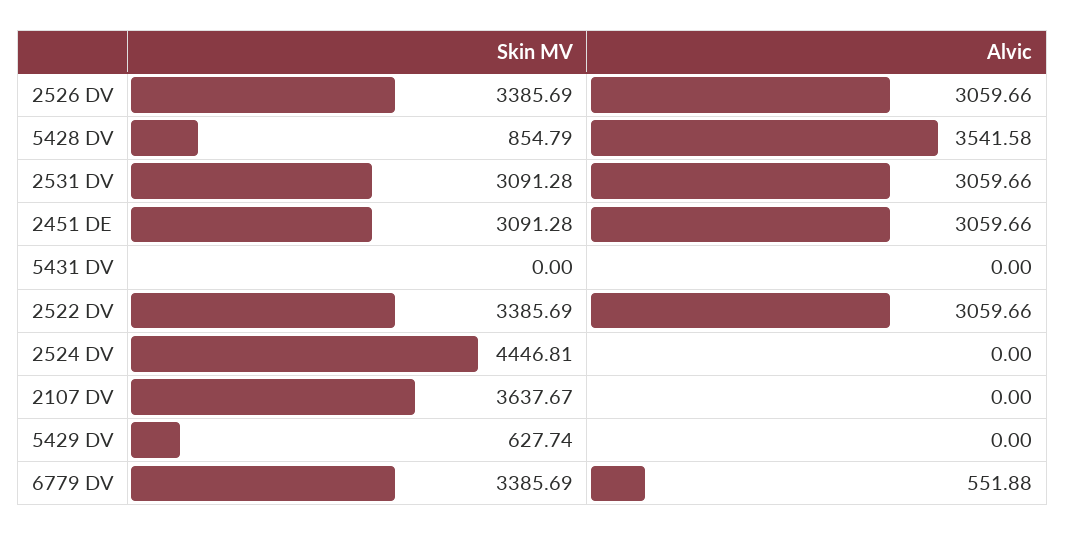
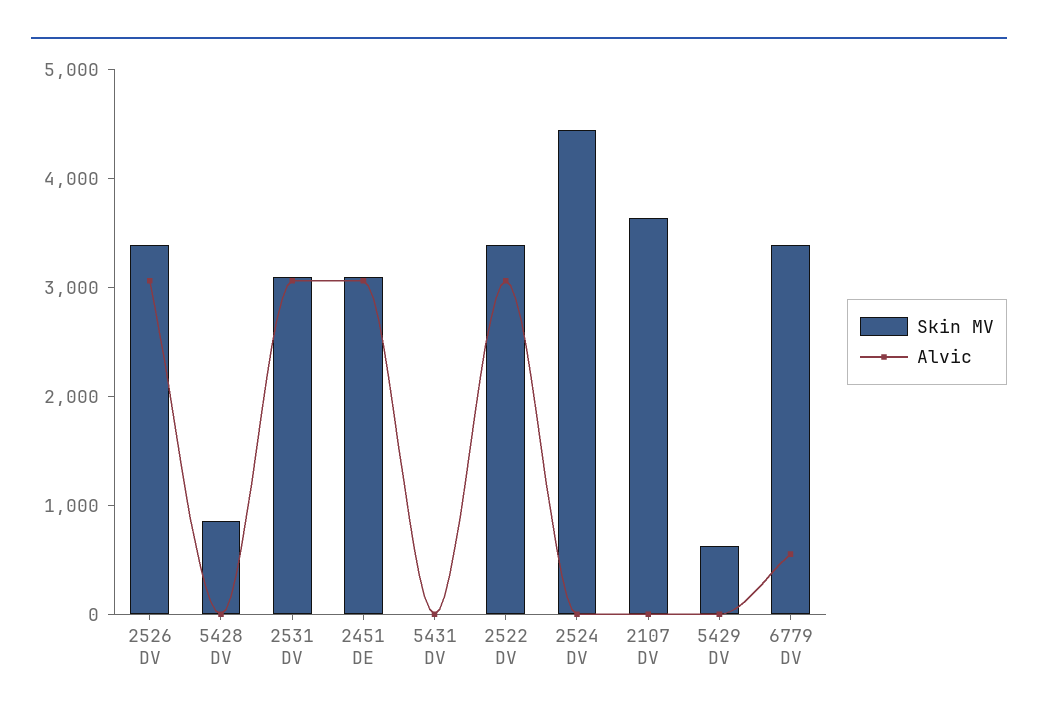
  {
    "Skin MV": {
      "2526 DV": 3385.69,
      "5428 DV": 854.79,
      "2531 DV": 3091.28,
      "2451 DE": 3091.28,
      "5431 DV": 0,
      "2522 DV": 3385.69,
      "2524 DV": 4446.81,
      "2107 DV": 3637.67,
      "5429 DV": 627.74,
      "6779 DV": 3385.69
    },
    "Alvic": {
      "2526 DV": 3059.66,
-     "5428 DV": 3541.58,
+     "5428 DV": 0,
      "2531 DV": 3059.66,
      "2451 DE": 3059.66,
      "5431 DV": 0,
      "2522 DV": 3059.66,
      "2524 DV": 0,
      "2107 DV": 0,
      "5429 DV": 0,
      "6779 DV": 551.88
    }
  }

